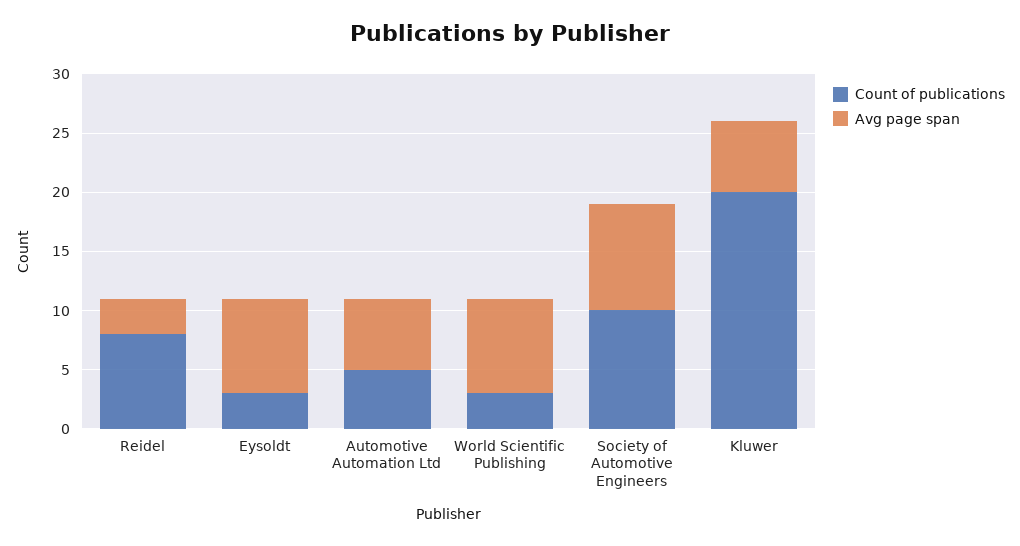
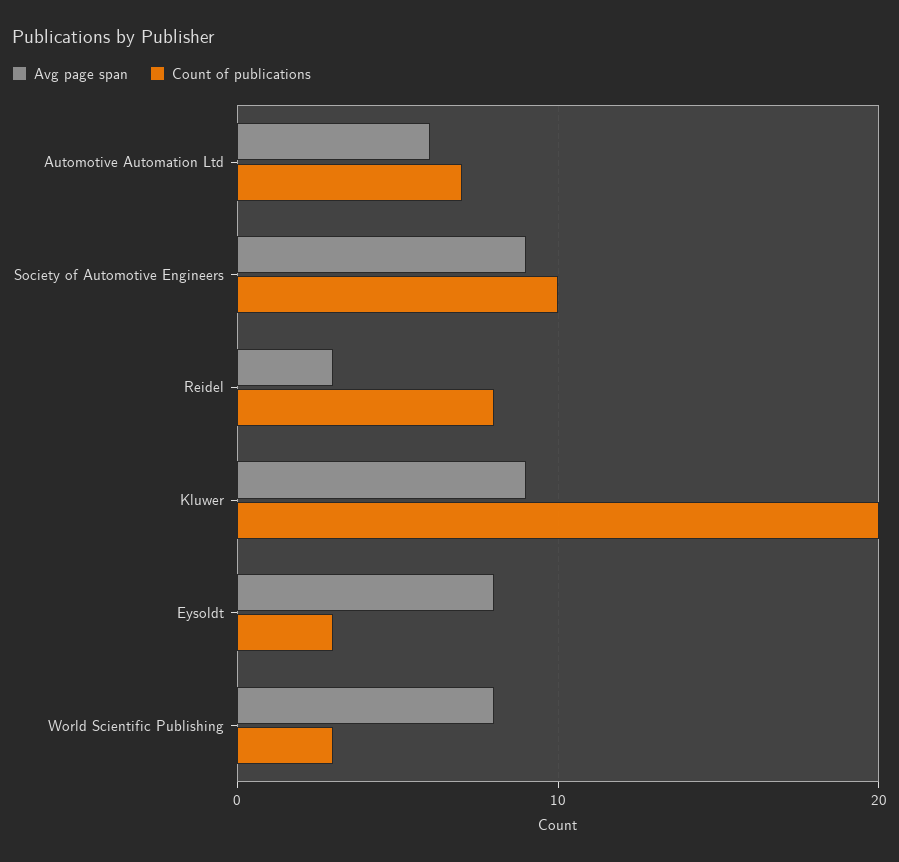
  {
    "Count of publications": {
      "Reidel": 8,
      "Eysoldt": 3,
-     "Automotive Automation Ltd": 5,
+     "Automotive Automation Ltd": 7,
      "World Scientific Publishing": 3,
      "Society of Automotive Engineers": 10,
      "Kluwer": 20
    },
    "Avg page span": {
      "Reidel": 3,
      "Eysoldt": 8,
      "Automotive Automation Ltd": 6,
      "World Scientific Publishing": 8,
      "Society of Automotive Engineers": 9,
-     "Kluwer": 6
+     "Kluwer": 9
    }
  }

